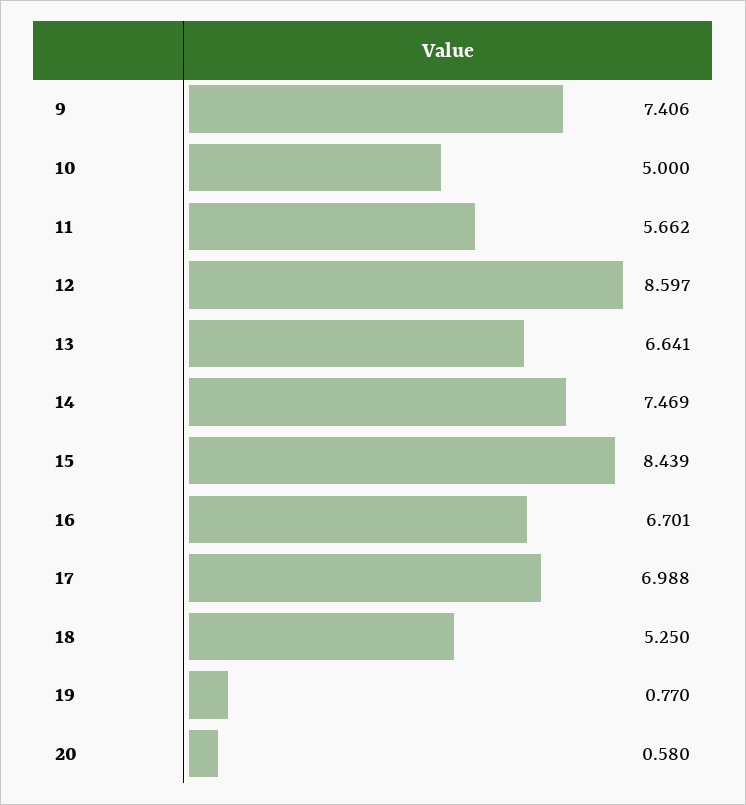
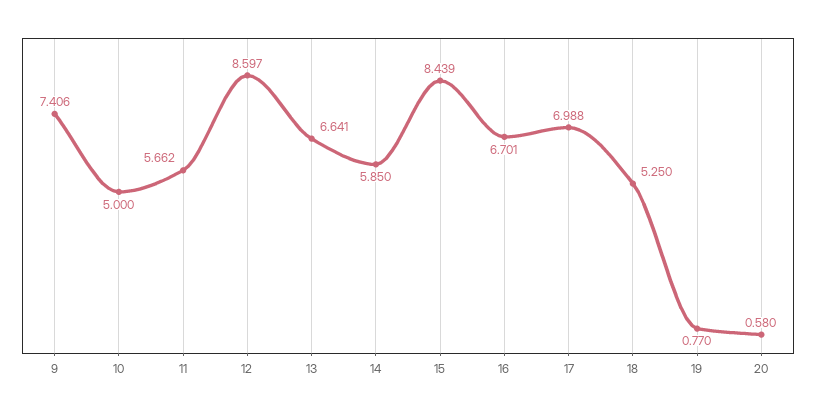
  {
    "9": 7.406,
    "10": 5,
    "11": 5.662,
    "12": 8.597,
    "13": 6.641,
-   "14": 7.469,
+   "14": 5.85,
    "15": 8.439,
    "16": 6.701,
    "17": 6.988,
    "18": 5.25,
    "19": 0.77,
    "20": 0.58
  }

